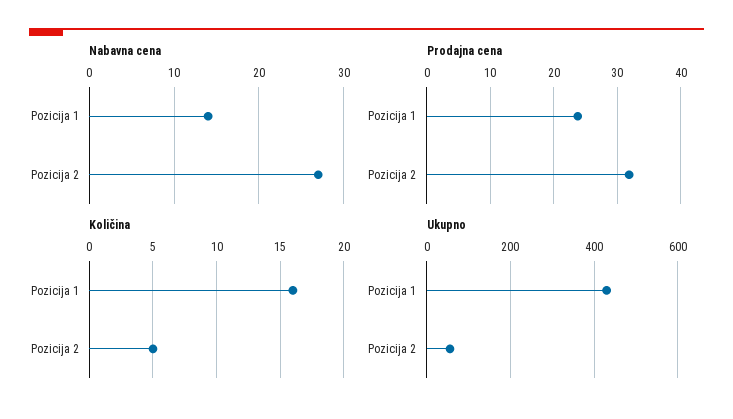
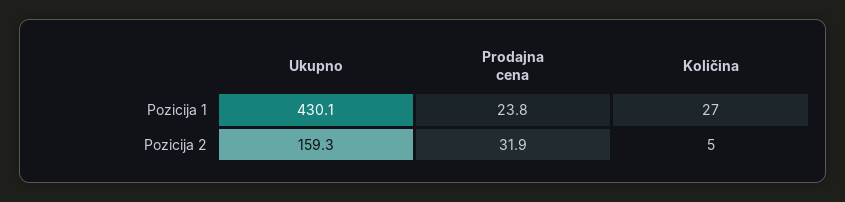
  {
-   "Nabavna cena": {
-     "Pozicija 1": 14,
-     "Pozicija 2": 27
-   },
    "Prodajna cena": {
      "Pozicija 1": 23.8,
      "Pozicija 2": 31.9
    },
    "Količina": {
-     "Pozicija 1": 16,
+     "Pozicija 1": 27,
      "Pozicija 2": 5
    },
    "Ukupno": {
      "Pozicija 1": 430.1,
-     "Pozicija 2": 60
+     "Pozicija 2": 159.3
    }
  }

